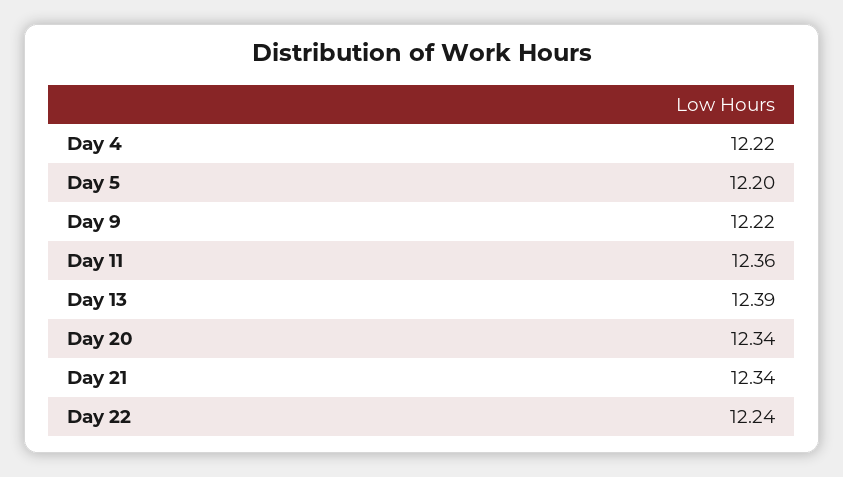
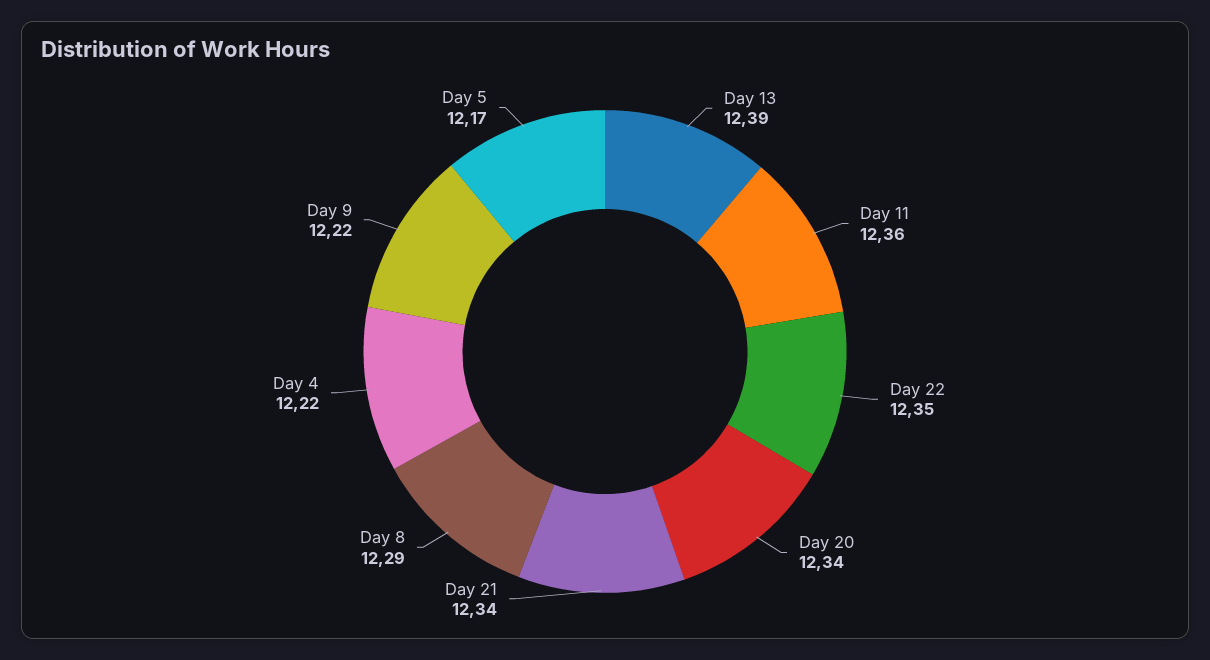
  {
    "Day 4": 12.22,
-   "Day 5": 12.2,
+   "Day 5": 12.17,
    "Day 9": 12.22,
    "Day 11": 12.36,
    "Day 13": 12.39,
    "Day 20": 12.34,
    "Day 21": 12.34,
-   "Day 22": 12.24
+   "Day 22": 12.35,
+   "Day 8": 12.29
  }

